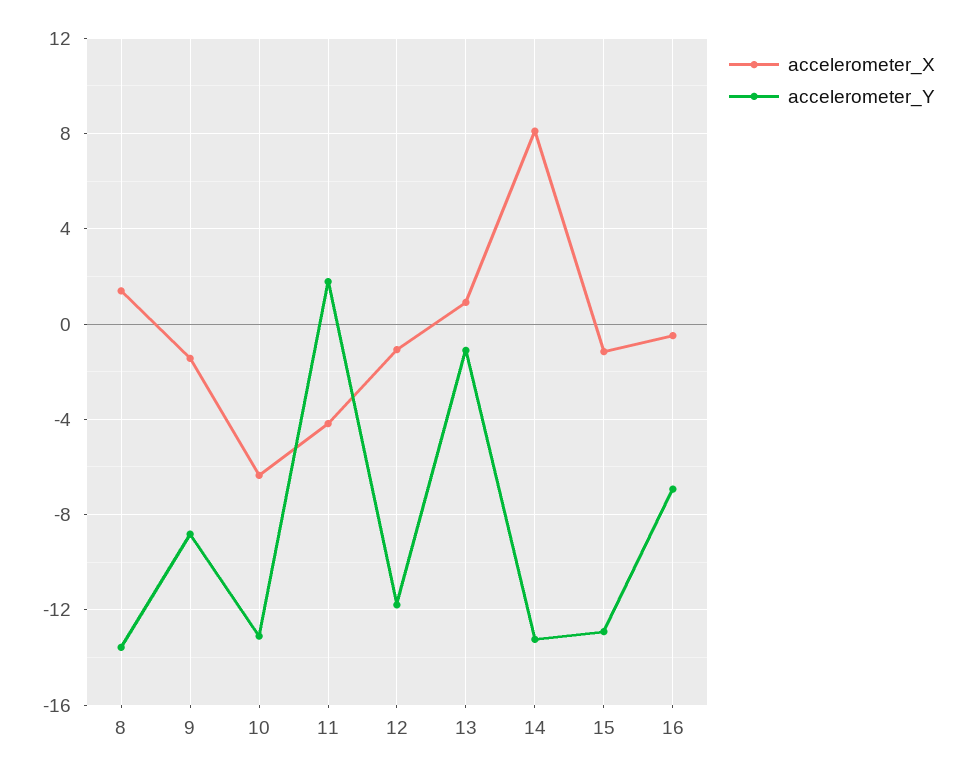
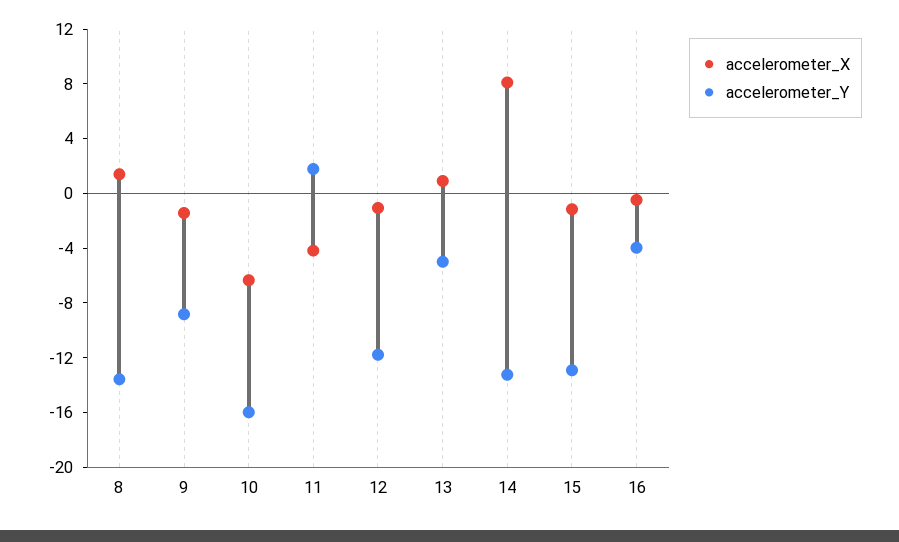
  {
    "accelerometer_X": {
      "8": 1.5,
      "9": -1.5,
      "10": -6.5,
      "11": -4,
      "12": -1,
      "13": 1,
      "14": 8,
      "15": -1,
      "16": -0.5
    },
    "accelerometer_Y": {
      "8": -13.5,
      "9": -9,
-     "10": -13,
+     "10": -16,
      "11": 2,
      "12": -12,
-     "13": -1,
+     "13": -5,
      "14": -13,
      "15": -13,
-     "16": -7
+     "16": -4
    }
  }

